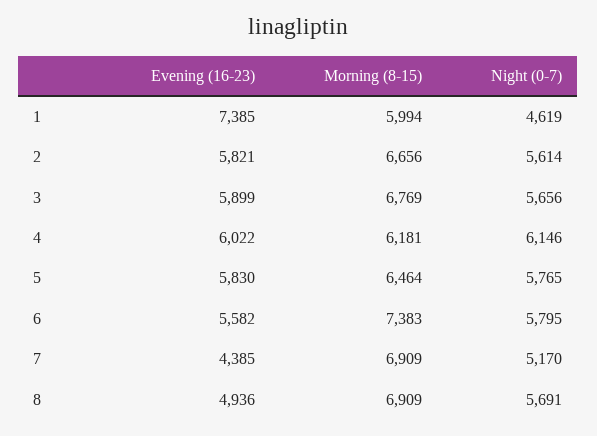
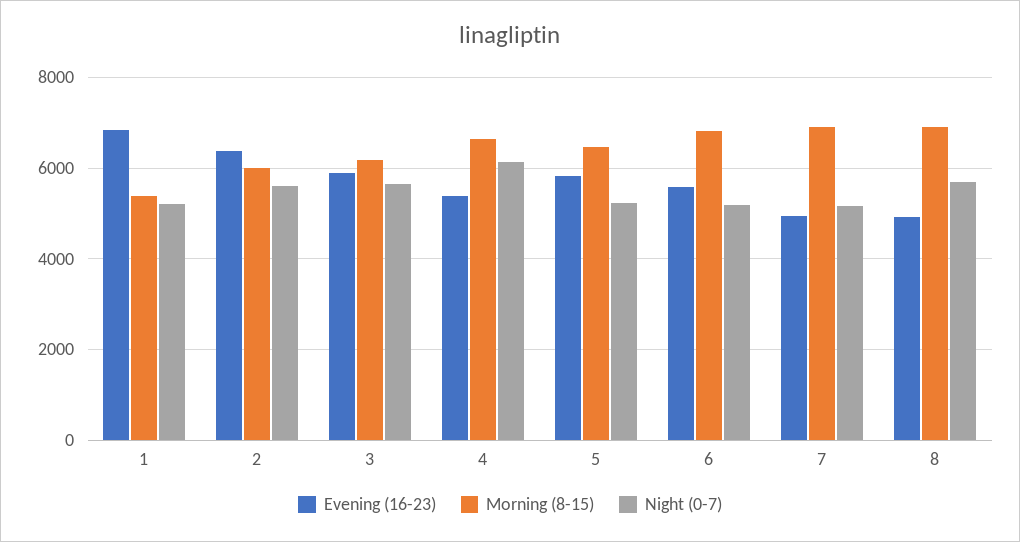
  {
    "Evening (16-23)": {
-     "1": 7385,
+     "1": 6800,
-     "2": 5821,
+     "2": 6400,
      "3": 5899,
-     "4": 6022,
+     "4": 5400,
      "5": 5830,
      "6": 5582,
-     "7": 4385,
+     "7": 5000,
      "8": 4936
    },
    "Morning (8-15)": {
-     "1": 5994,
+     "1": 5400,
-     "2": 6656,
+     "2": 6000,
-     "3": 6769,
+     "3": 6200,
-     "4": 6181,
+     "4": 6600,
      "5": 6464,
-     "6": 7383,
+     "6": 6800,
      "7": 6909,
      "8": 6909
    },
    "Night (0-7)": {
-     "1": 4619,
+     "1": 5200,
      "2": 5614,
      "3": 5656,
      "4": 6146,
-     "5": 5765,
+     "5": 5200,
-     "6": 5795,
+     "6": 5200,
      "7": 5170,
      "8": 5691
    }
  }

